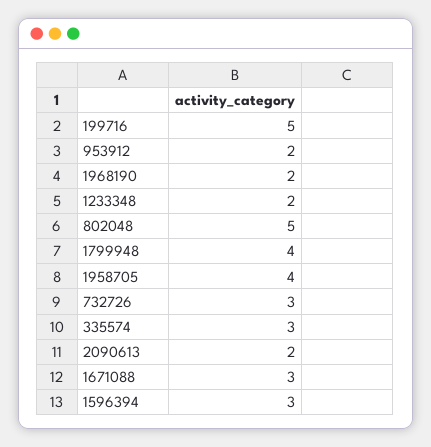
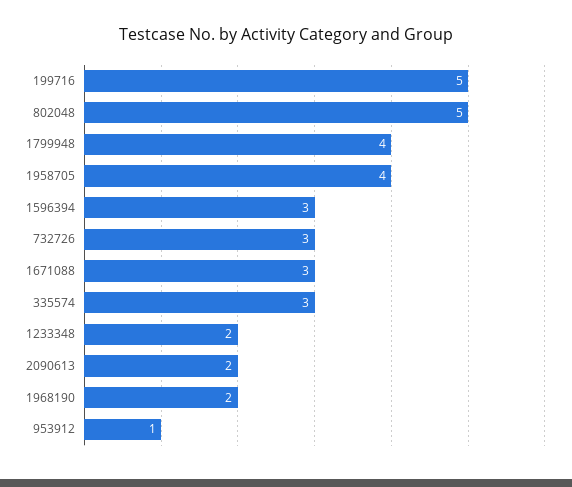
  {
    "199716": 5,
-   "953912": 2,
+   "953912": 1,
    "1968190": 2,
    "1233348": 2,
    "802048": 5,
    "1799948": 4,
    "1958705": 4,
    "732726": 3,
    "335574": 3,
    "2090613": 2,
    "1671088": 3,
    "1596394": 3
  }

